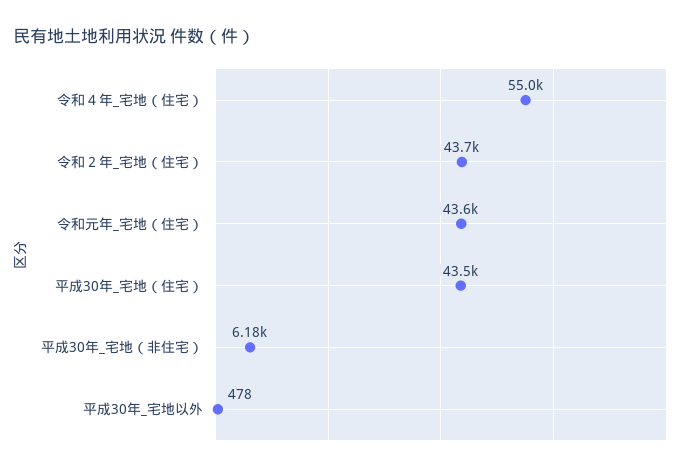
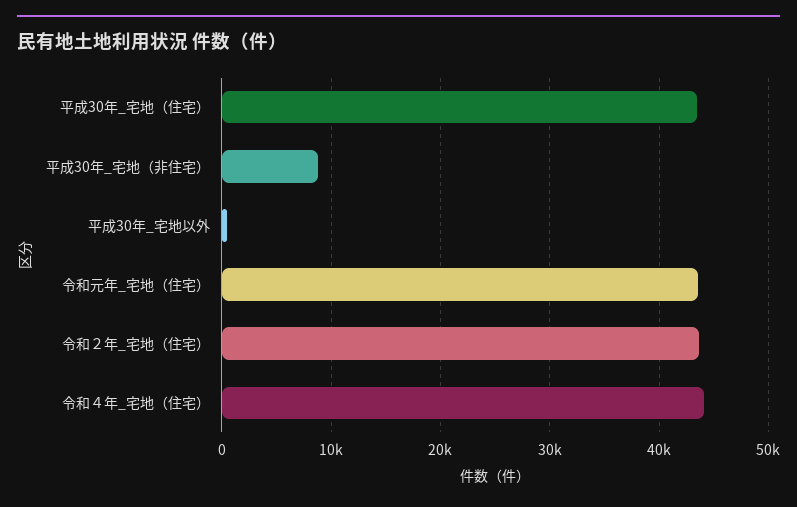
  {
-   "令和４年_宅地（住宅）": 55000,
+   "令和４年_宅地（住宅）": 44000,
    "令和２年_宅地（住宅）": 43700,
    "令和元年_宅地（住宅）": 43600,
    "平成30年_宅地（住宅）": 43500,
-   "平成30年_宅地（非住宅）": 6180,
+   "平成30年_宅地（非住宅）": 9000,
    "平成30年_宅地以外": 478
  }

